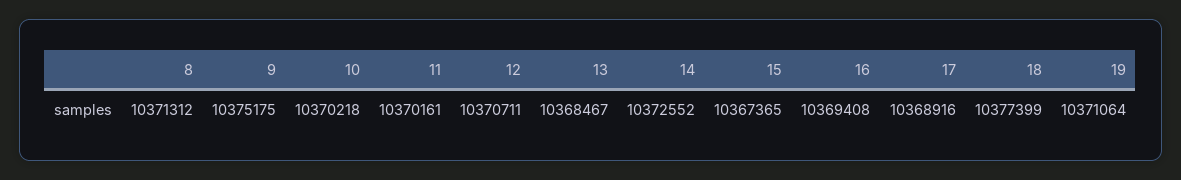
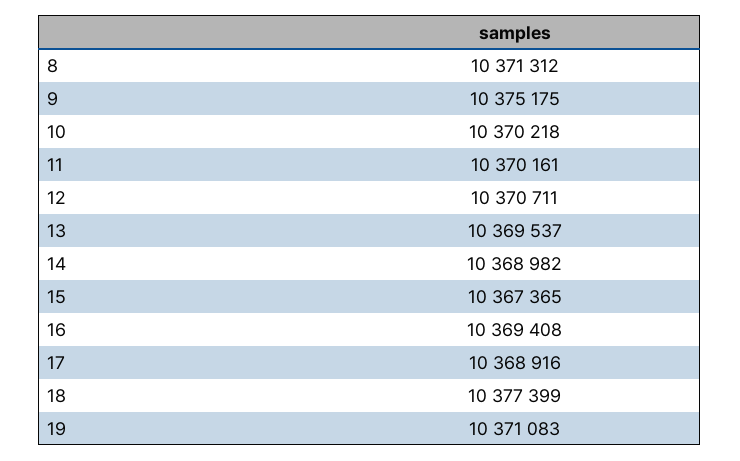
  {
    "8": 10371312,
    "9": 10375175,
    "10": 10370218,
    "11": 10370161,
    "12": 10370711,
-   "13": 10368467,
+   "13": 10369537,
-   "14": 10372552,
+   "14": 10368982,
    "15": 10367365,
    "16": 10369408,
    "17": 10368916,
    "18": 10377399,
-   "19": 10371064
+   "19": 10371083
  }

